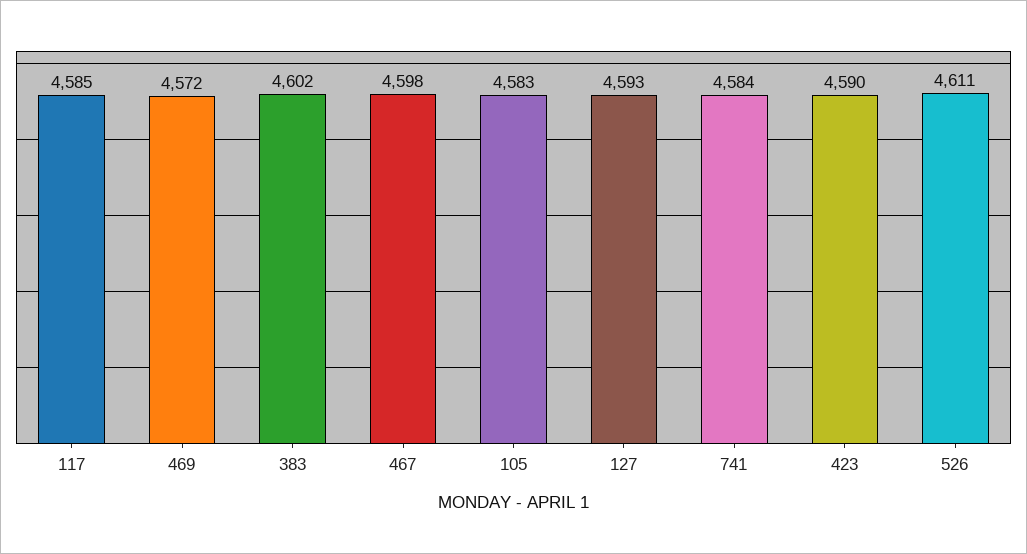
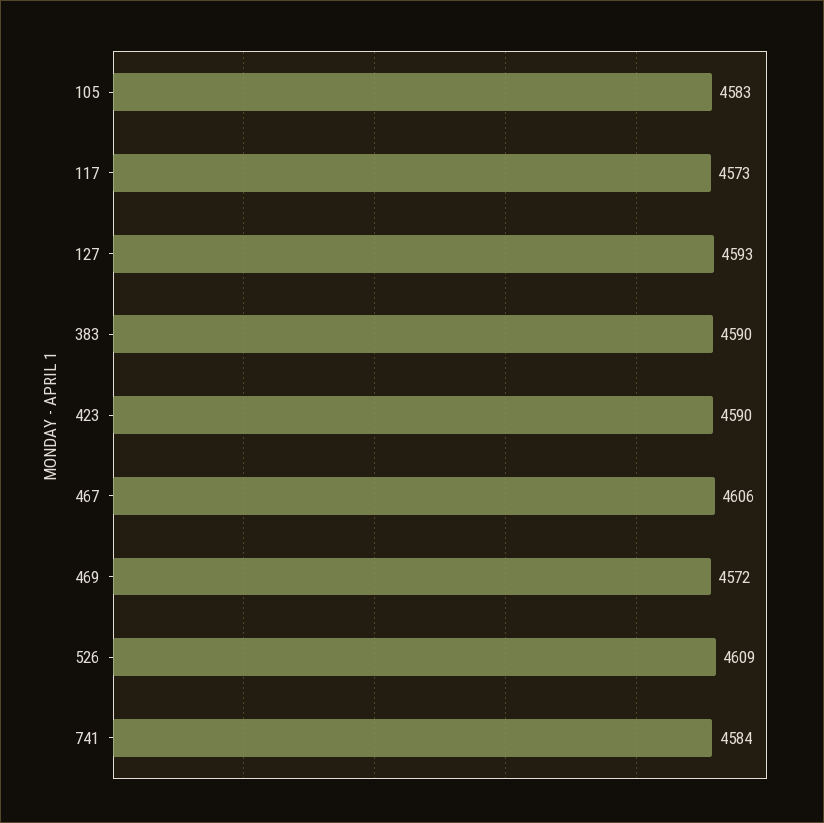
  {
-   "117": 4585,
+   "117": 4573,
    "469": 4572,
-   "383": 4602,
+   "383": 4590,
-   "467": 4598,
+   "467": 4606,
    "105": 4583,
    "127": 4593,
    "741": 4584,
    "423": 4590,
-   "526": 4611
+   "526": 4609
  }

